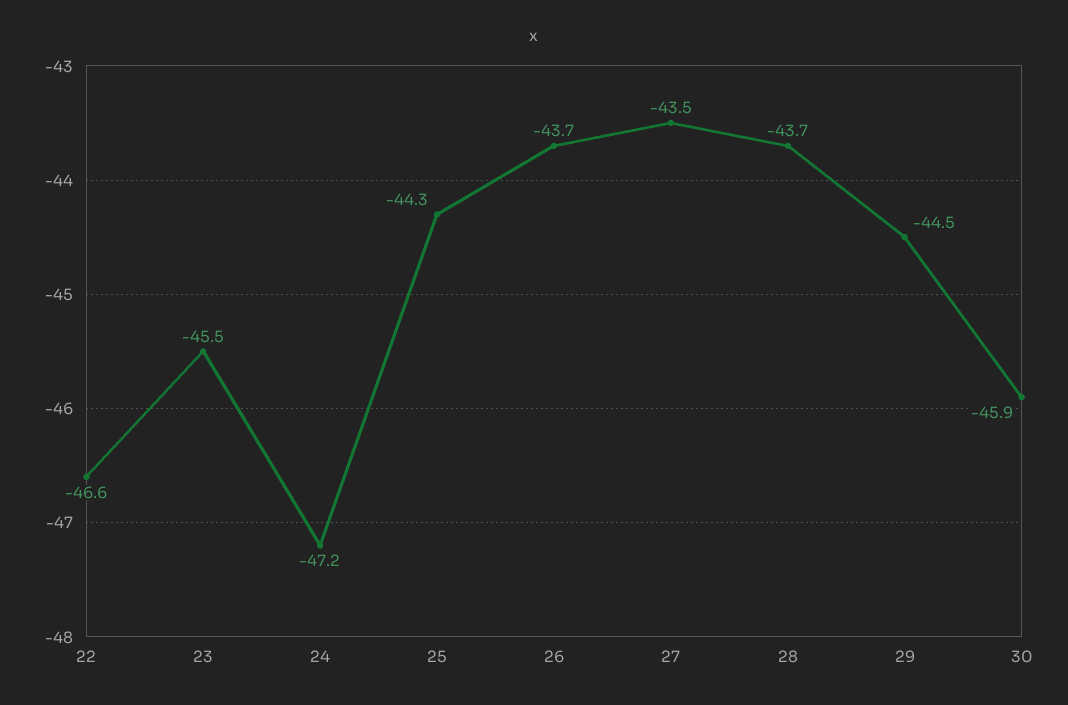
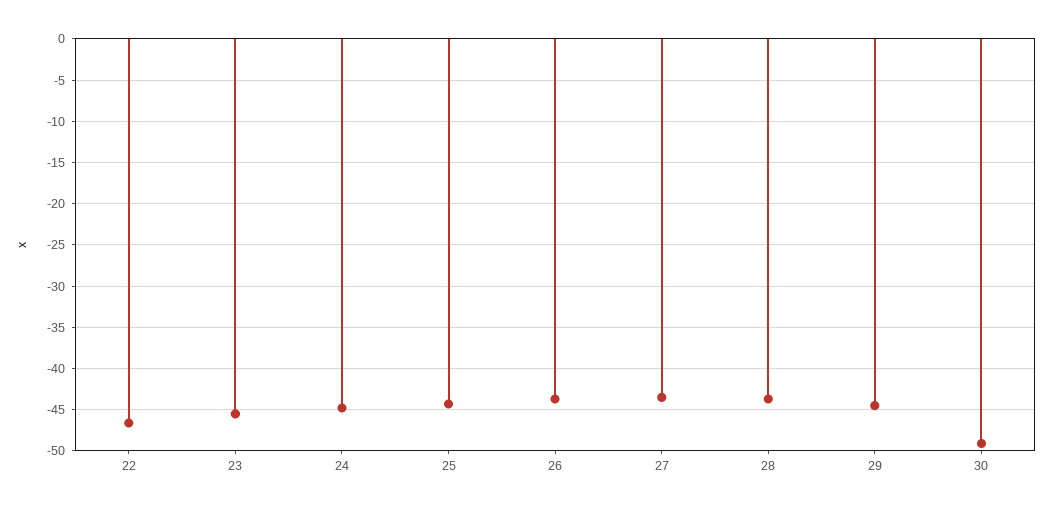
  {
    "22": -46.6,
    "23": -45.5,
-   "24": -47.2,
+   "24": -45,
    "25": -44.3,
    "26": -43.7,
    "27": -43.5,
    "28": -43.7,
    "29": -44.5,
-   "30": -45.9
+   "30": -49
  }

